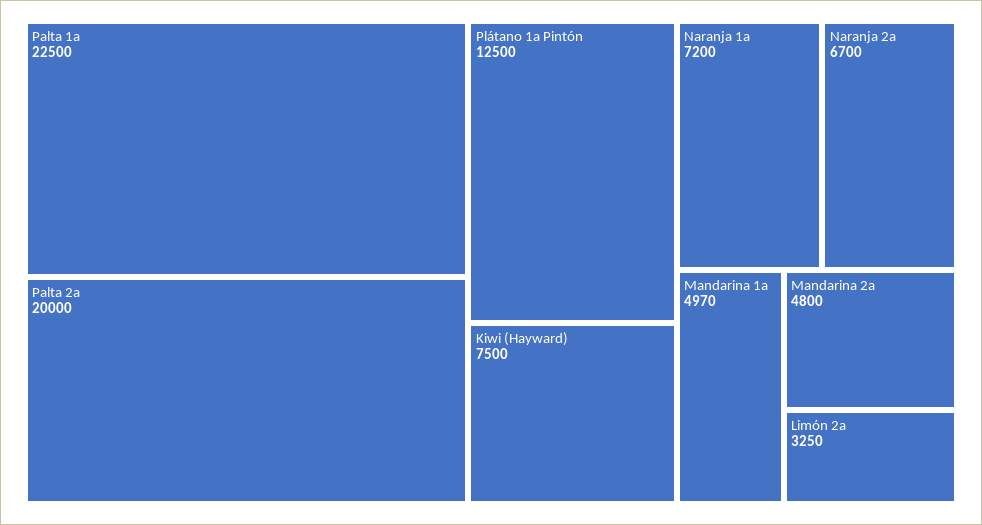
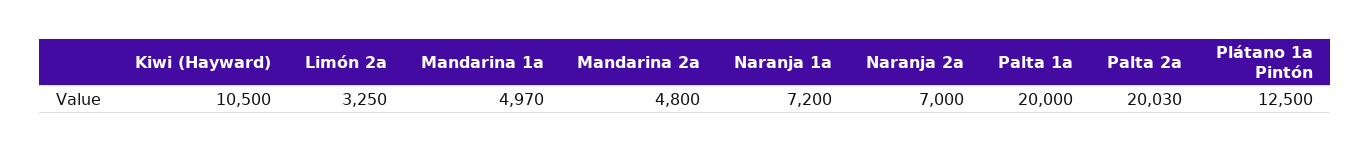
  {
-   "Palta 1a": 22500,
+   "Palta 1a": 20000,
-   "Palta 2a": 20000,
+   "Palta 2a": 20030,
    "Plátano 1a Pintón": 12500,
-   "Kiwi (Hayward)": 7500,
+   "Kiwi (Hayward)": 10500,
    "Naranja 1a": 7200,
-   "Naranja 2a": 6700,
+   "Naranja 2a": 7000,
    "Mandarina 1a": 4970,
    "Mandarina 2a": 4800,
    "Limón 2a": 3250
  }

